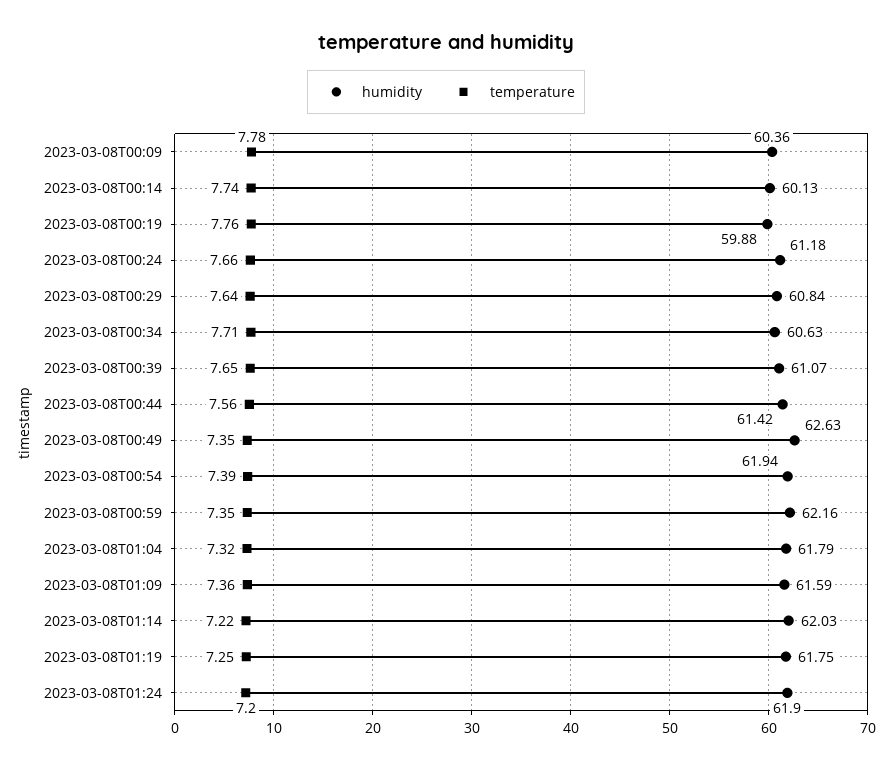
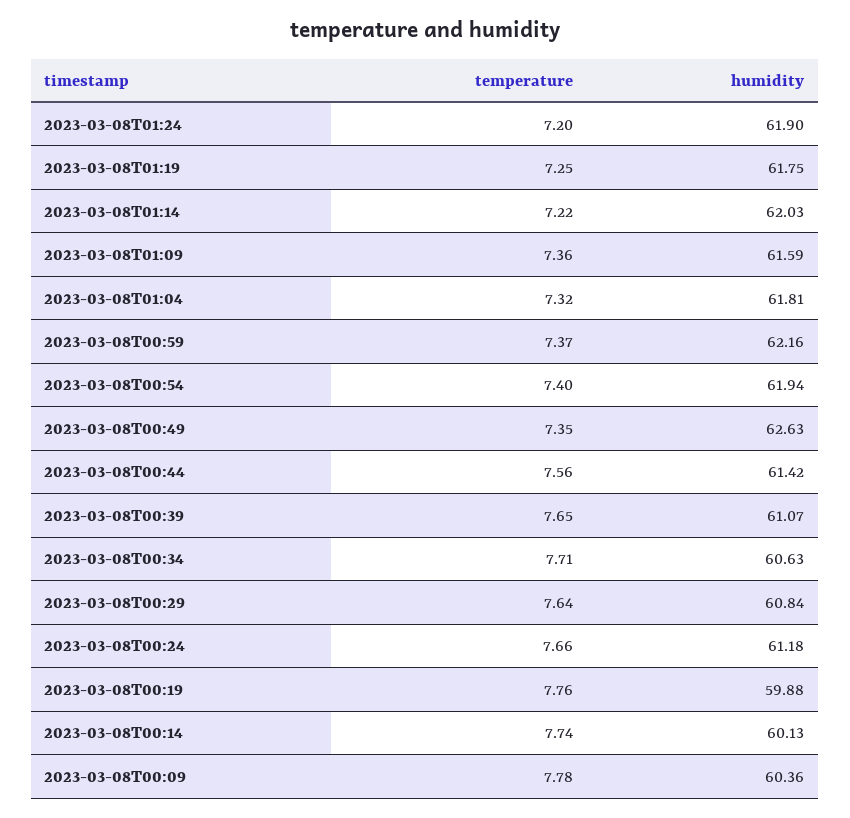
  {
    "humidity": {
      "2023-03-08T00:09": 60.36,
      "2023-03-08T00:14": 60.13,
      "2023-03-08T00:19": 59.88,
      "2023-03-08T00:24": 61.18,
      "2023-03-08T00:29": 60.84,
      "2023-03-08T00:34": 60.63,
      "2023-03-08T00:39": 61.07,
      "2023-03-08T00:44": 61.42,
      "2023-03-08T00:49": 62.63,
      "2023-03-08T00:54": 61.94,
      "2023-03-08T00:59": 62.16,
-     "2023-03-08T01:04": 61.79,
+     "2023-03-08T01:04": 61.81,
      "2023-03-08T01:09": 61.59,
      "2023-03-08T01:14": 62.03,
      "2023-03-08T01:19": 61.75,
      "2023-03-08T01:24": 61.9
    },
    "temperature": {
      "2023-03-08T00:09": 7.78,
      "2023-03-08T00:14": 7.74,
      "2023-03-08T00:19": 7.76,
      "2023-03-08T00:24": 7.66,
      "2023-03-08T00:29": 7.64,
      "2023-03-08T00:34": 7.71,
      "2023-03-08T00:39": 7.65,
      "2023-03-08T00:44": 7.56,
      "2023-03-08T00:49": 7.35,
-     "2023-03-08T00:54": 7.39,
+     "2023-03-08T00:54": 7.4,
-     "2023-03-08T00:59": 7.35,
+     "2023-03-08T00:59": 7.37,
      "2023-03-08T01:04": 7.32,
      "2023-03-08T01:09": 7.36,
      "2023-03-08T01:14": 7.22,
      "2023-03-08T01:19": 7.25,
      "2023-03-08T01:24": 7.2
    }
  }

